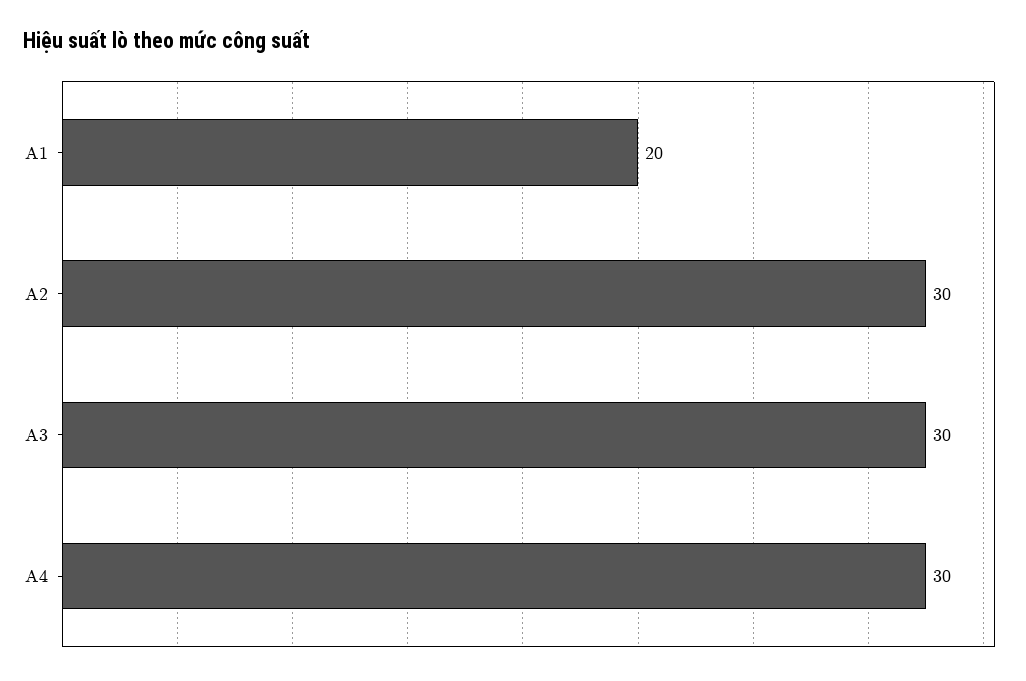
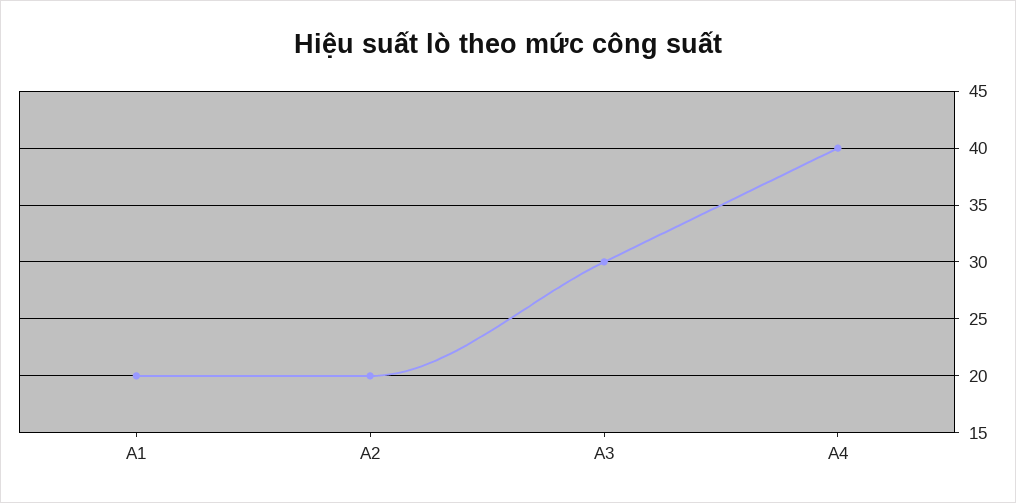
  {
    "A1": 20,
-   "A2": 30,
+   "A2": 20,
    "A3": 30,
-   "A4": 30
+   "A4": 40
  }

